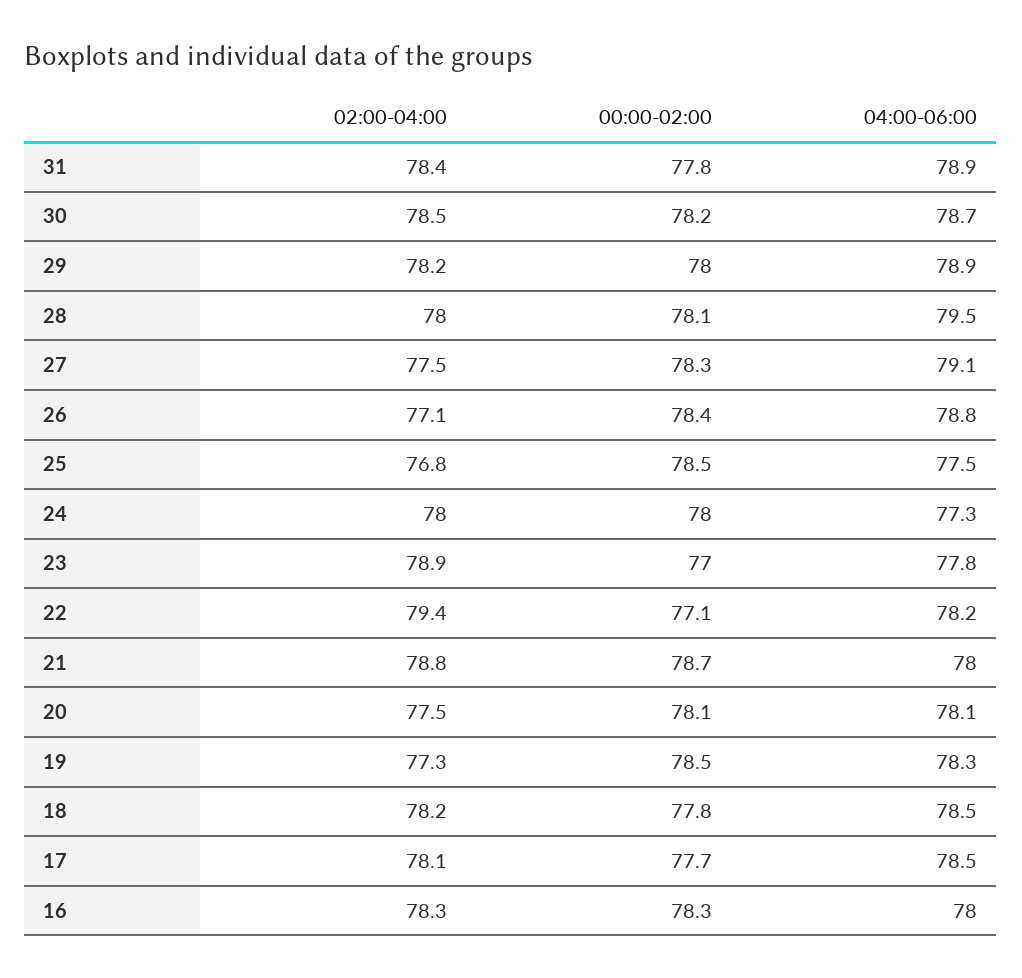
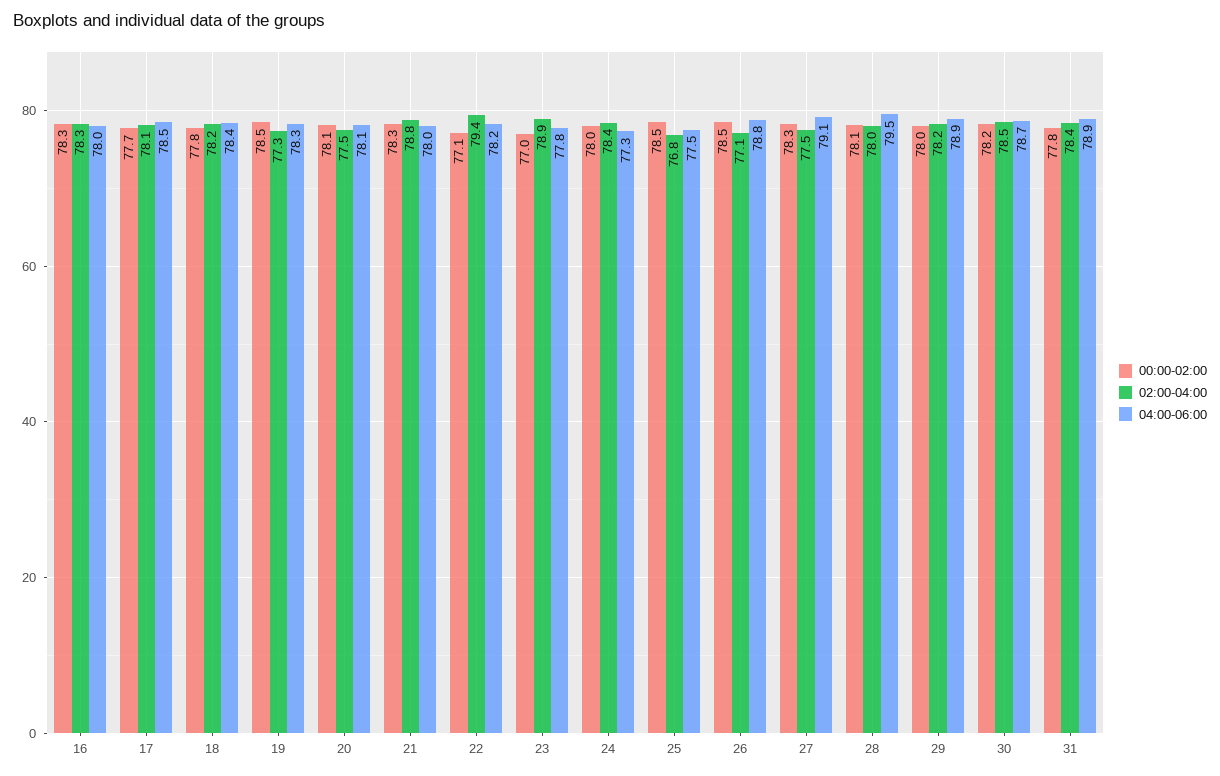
  {
    "02:00-04:00": {
      "31": 78.4,
      "30": 78.5,
      "29": 78.2,
      "28": 78,
      "27": 77.5,
      "26": 77.1,
      "25": 76.8,
-     "24": 78,
+     "24": 78.4,
      "23": 78.9,
      "22": 79.4,
      "21": 78.8,
      "20": 77.5,
      "19": 77.3,
      "18": 78.2,
      "17": 78.1,
      "16": 78.3
    },
    "00:00-02:00": {
      "31": 77.8,
      "30": 78.2,
      "29": 78,
      "28": 78.1,
      "27": 78.3,
-     "26": 78.4,
+     "26": 78.5,
      "25": 78.5,
      "24": 78,
      "23": 77,
      "22": 77.1,
-     "21": 78.7,
+     "21": 78.3,
      "20": 78.1,
      "19": 78.5,
      "18": 77.8,
      "17": 77.7,
      "16": 78.3
    },
    "04:00-06:00": {
      "31": 78.9,
      "30": 78.7,
      "29": 78.9,
      "28": 79.5,
      "27": 79.1,
      "26": 78.8,
      "25": 77.5,
      "24": 77.3,
      "23": 77.8,
      "22": 78.2,
      "21": 78,
      "20": 78.1,
      "19": 78.3,
-     "18": 78.5,
+     "18": 78.4,
      "17": 78.5,
      "16": 78
    }
  }

